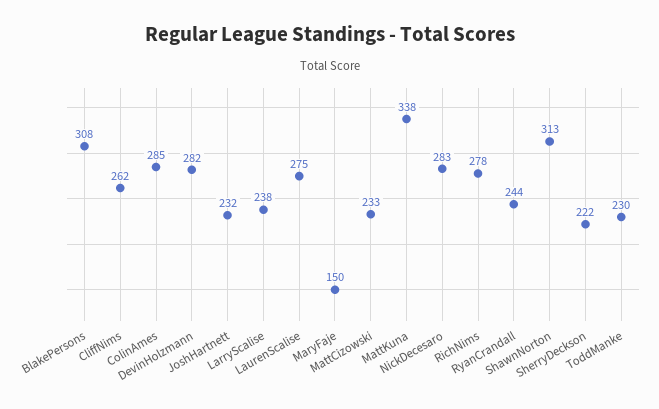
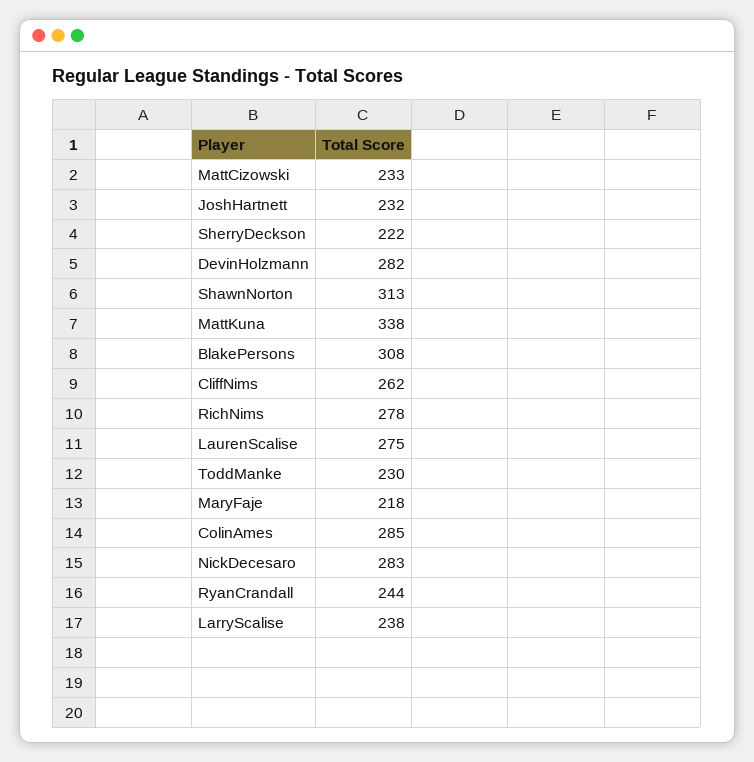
  {
    "BlakePersons": 308,
    "CliffNims": 262,
    "ColinAmes": 285,
    "DevinHolzmann": 282,
    "JoshHartnett": 232,
    "LarryScalise": 238,
    "LaurenScalise": 275,
-   "MaryFaje": 150,
+   "MaryFaje": 218,
    "MattCizowski": 233,
    "MattKuna": 338,
    "NickDecesaro": 283,
    "RichNims": 278,
    "RyanCrandall": 244,
    "ShawnNorton": 313,
    "SherryDeckson": 222,
    "ToddManke": 230
  }

